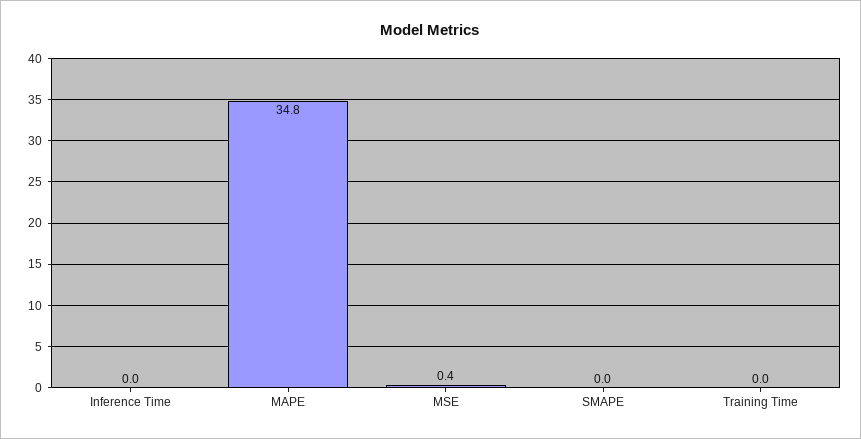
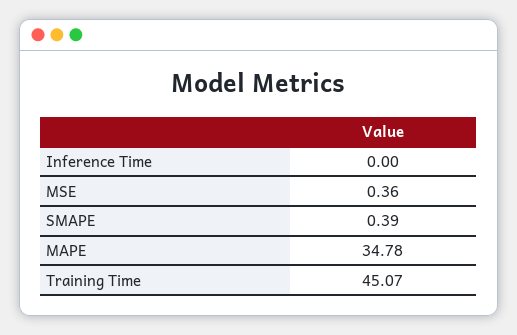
  {
    "Inference Time": 0,
    "MAPE": 34.78,
    "MSE": 0.36,
-   "SMAPE": 0,
+   "SMAPE": 0.39,
-   "Training Time": 0
+   "Training Time": 45.07
  }

